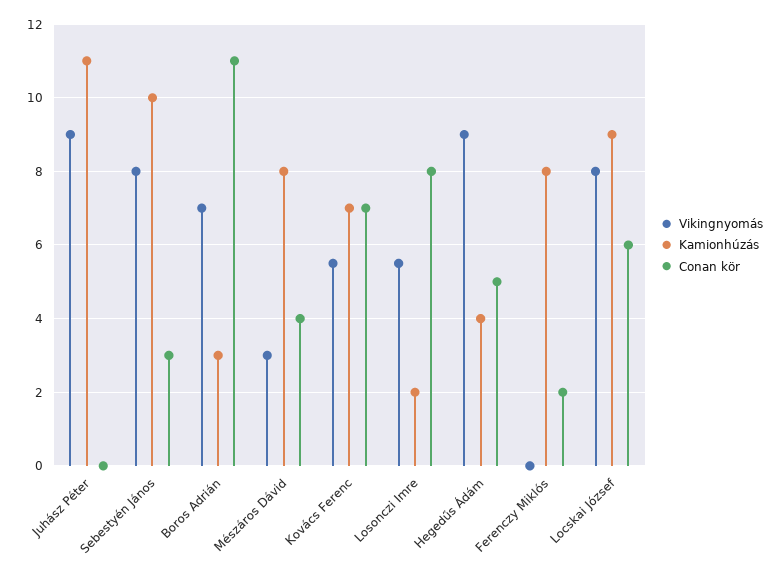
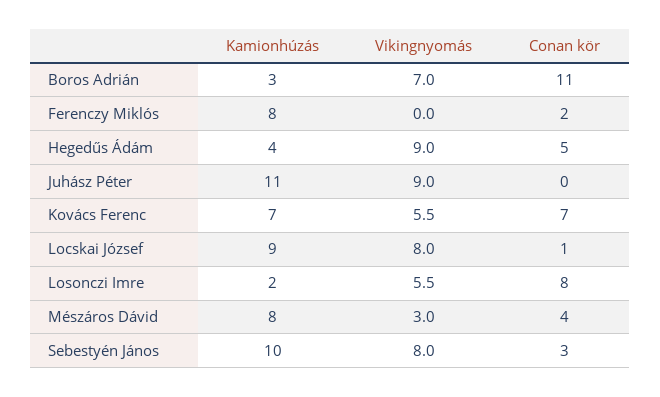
  {
    "Vikingnyomás": {
      "Juhász Péter": 9,
      "Sebestyén János": 8,
      "Boros Adrián": 7,
      "Mészáros Dávid": 3,
      "Kovács Ferenc": 5.5,
      "Losonczi Imre": 5.5,
      "Hegedűs Ádám": 9,
      "Ferenczy Miklós": 0,
      "Locskai József": 8
    },
    "Kamionhúzás": {
      "Juhász Péter": 11,
      "Sebestyén János": 10,
      "Boros Adrián": 3,
      "Mészáros Dávid": 8,
      "Kovács Ferenc": 7,
      "Losonczi Imre": 2,
      "Hegedűs Ádám": 4,
      "Ferenczy Miklós": 8,
      "Locskai József": 9
    },
    "Conan kör": {
      "Juhász Péter": 0,
      "Sebestyén János": 3,
      "Boros Adrián": 11,
      "Mészáros Dávid": 4,
      "Kovács Ferenc": 7,
      "Losonczi Imre": 8,
      "Hegedűs Ádám": 5,
      "Ferenczy Miklós": 2,
-     "Locskai József": 6
+     "Locskai József": 1
    }
  }

